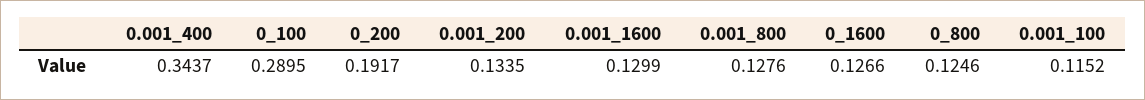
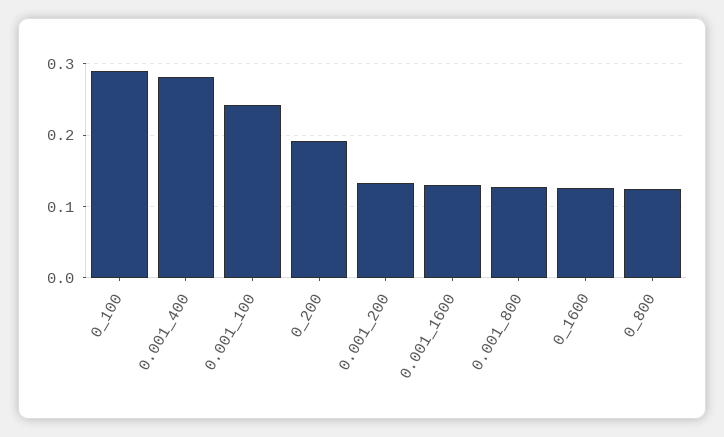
  {
-   "0.001_400": 0.3437,
+   "0.001_400": 0.28,
    "0_100": 0.2895,
    "0_200": 0.1917,
    "0.001_200": 0.1335,
    "0.001_1600": 0.1299,
    "0.001_800": 0.1276,
    "0_1600": 0.1266,
    "0_800": 0.1246,
-   "0.001_100": 0.1152
+   "0.001_100": 0.24
  }

